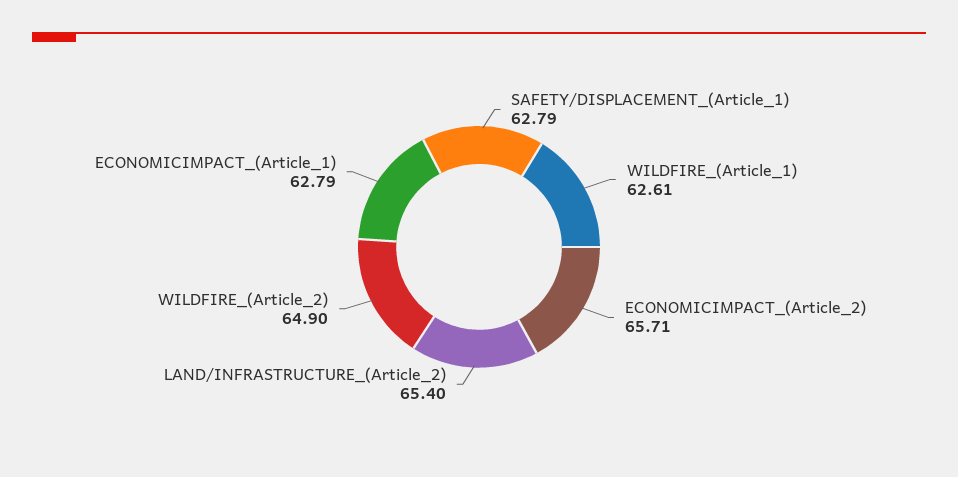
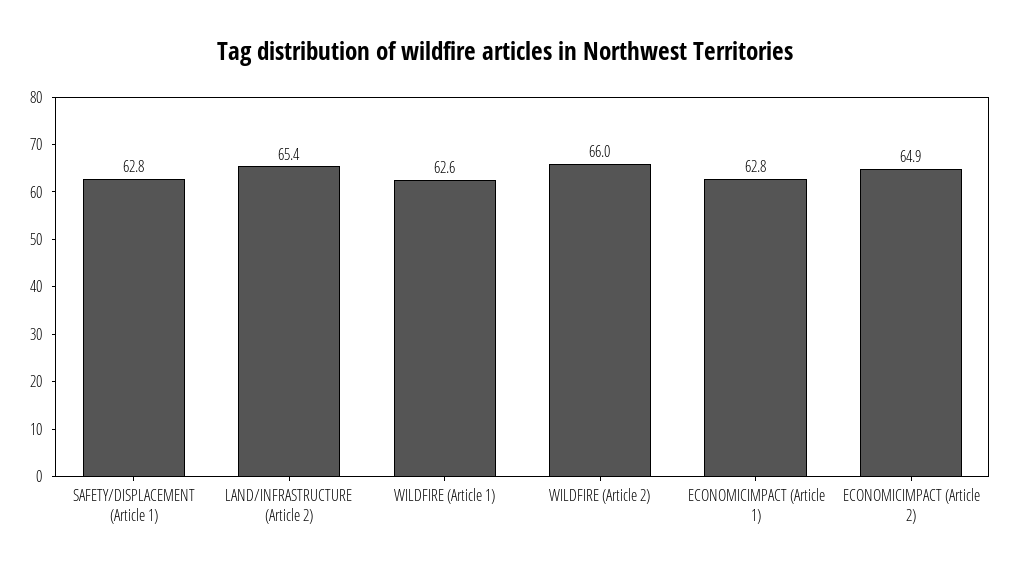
  {
    "SAFETY/DISPLACEMENT_(Article_1)": 62.79,
    "WILDFIRE_(Article_1)": 62.61,
-   "ECONOMICIMPACT_(Article_2)": 65.71,
+   "ECONOMICIMPACT_(Article_2)": 64.9,
    "LAND/INFRASTRUCTURE_(Article_2)": 65.4,
-   "WILDFIRE_(Article_2)": 64.9,
+   "WILDFIRE_(Article_2)": 66,
    "ECONOMICIMPACT_(Article_1)": 62.79
  }

